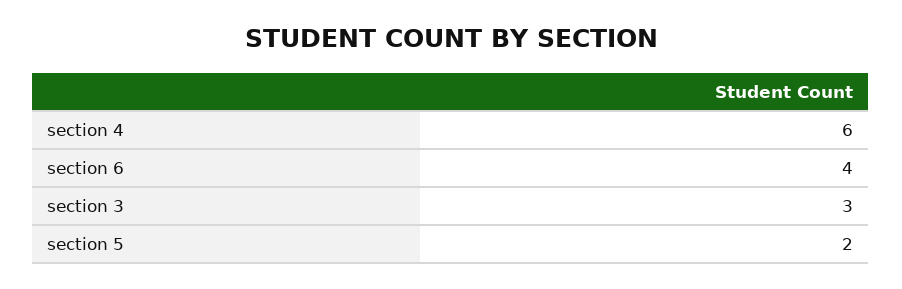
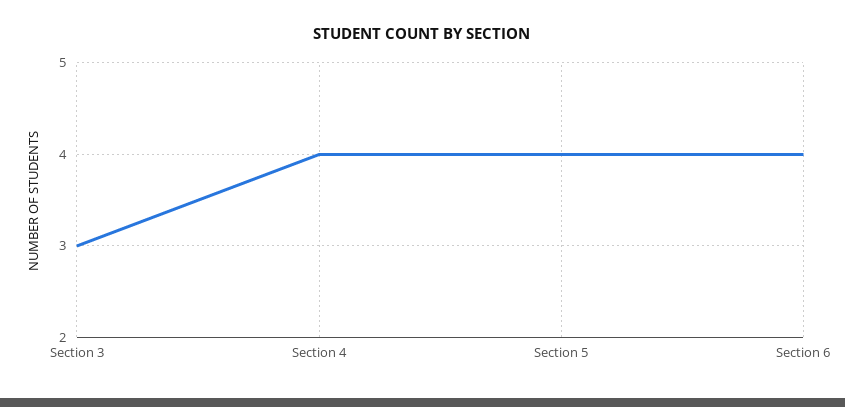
  {
-   "section 4": 6,
+   "section 4": 4,
    "section 6": 4,
    "section 3": 3,
-   "section 5": 2
+   "section 5": 4
  }

